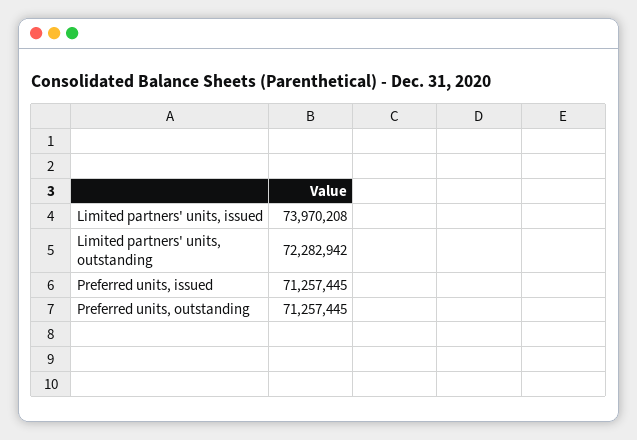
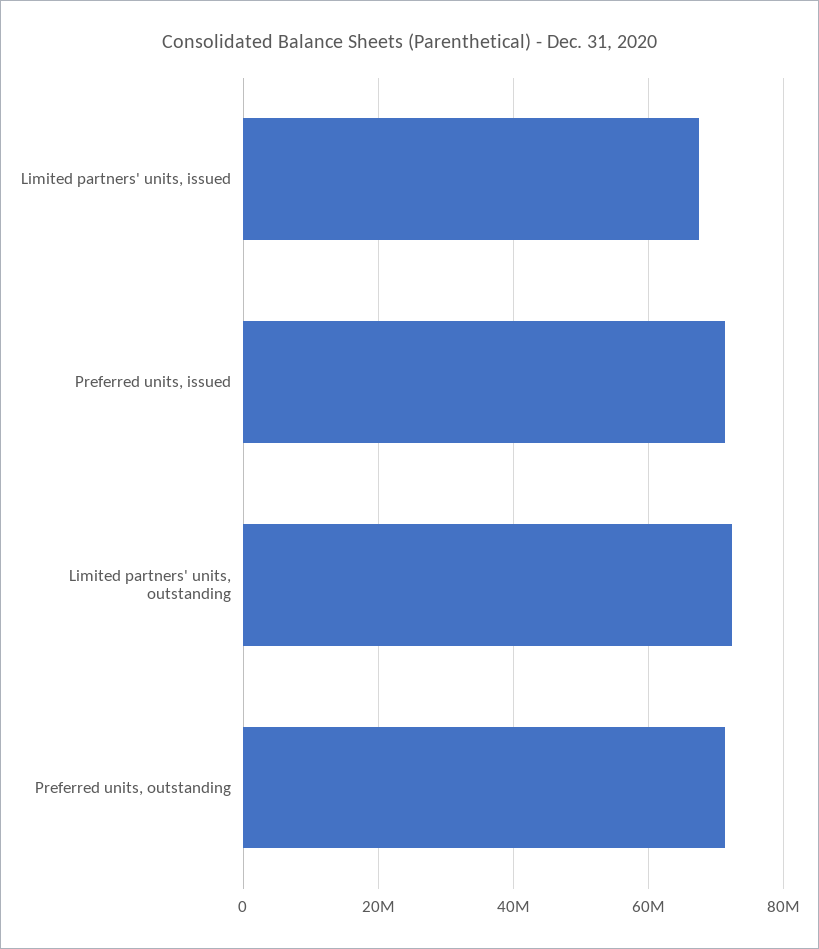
  {
-   "Limited partners' units, issued": 73970208,
+   "Limited partners' units, issued": 68000000,
    "Limited partners' units, outstanding": 72282942,
    "Preferred units, issued": 71257445,
    "Preferred units, outstanding": 71257445
  }

